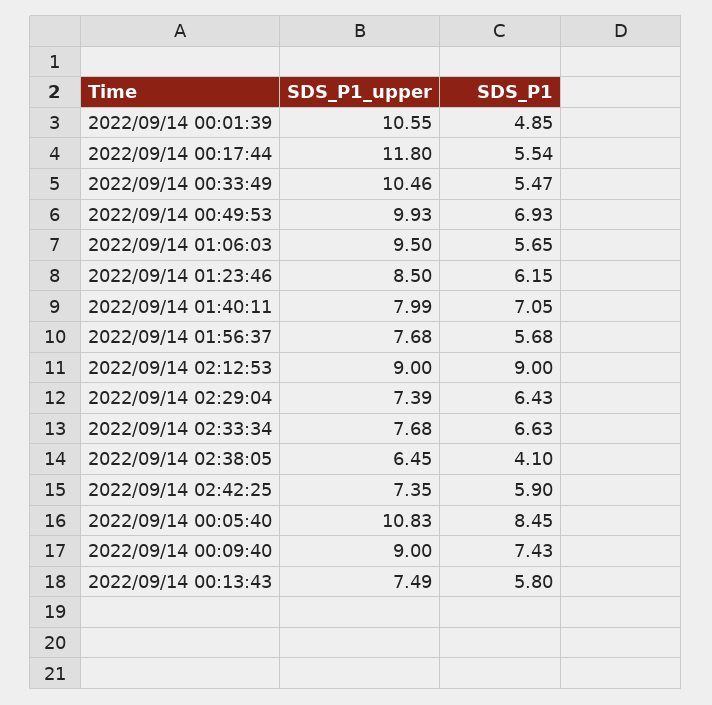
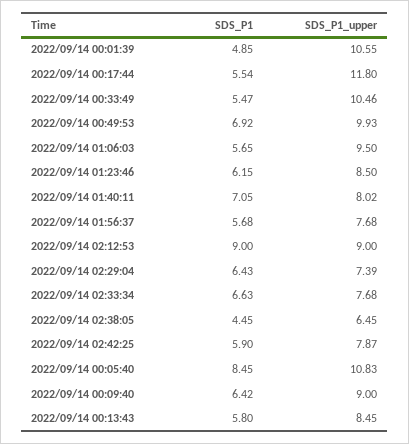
  {
    "SDS_P1_upper": {
      "2022/09/14 00:01:39": 10.55,
      "2022/09/14 00:17:44": 11.8,
      "2022/09/14 00:33:49": 10.46,
      "2022/09/14 00:49:53": 9.93,
      "2022/09/14 01:06:03": 9.5,
      "2022/09/14 01:23:46": 8.5,
-     "2022/09/14 01:40:11": 7.99,
+     "2022/09/14 01:40:11": 8.02,
      "2022/09/14 01:56:37": 7.68,
      "2022/09/14 02:12:53": 9,
      "2022/09/14 02:29:04": 7.39,
      "2022/09/14 02:33:34": 7.68,
      "2022/09/14 02:38:05": 6.45,
-     "2022/09/14 02:42:25": 7.35,
+     "2022/09/14 02:42:25": 7.87,
      "2022/09/14 00:05:40": 10.83,
      "2022/09/14 00:09:40": 9,
-     "2022/09/14 00:13:43": 7.49
+     "2022/09/14 00:13:43": 8.45
    },
    "SDS_P1": {
      "2022/09/14 00:01:39": 4.85,
      "2022/09/14 00:17:44": 5.54,
      "2022/09/14 00:33:49": 5.47,
-     "2022/09/14 00:49:53": 6.93,
+     "2022/09/14 00:49:53": 6.92,
      "2022/09/14 01:06:03": 5.65,
      "2022/09/14 01:23:46": 6.15,
      "2022/09/14 01:40:11": 7.05,
      "2022/09/14 01:56:37": 5.68,
      "2022/09/14 02:12:53": 9,
      "2022/09/14 02:29:04": 6.43,
      "2022/09/14 02:33:34": 6.63,
-     "2022/09/14 02:38:05": 4.1,
+     "2022/09/14 02:38:05": 4.45,
      "2022/09/14 02:42:25": 5.9,
      "2022/09/14 00:05:40": 8.45,
-     "2022/09/14 00:09:40": 7.43,
+     "2022/09/14 00:09:40": 6.42,
      "2022/09/14 00:13:43": 5.8
    }
  }

